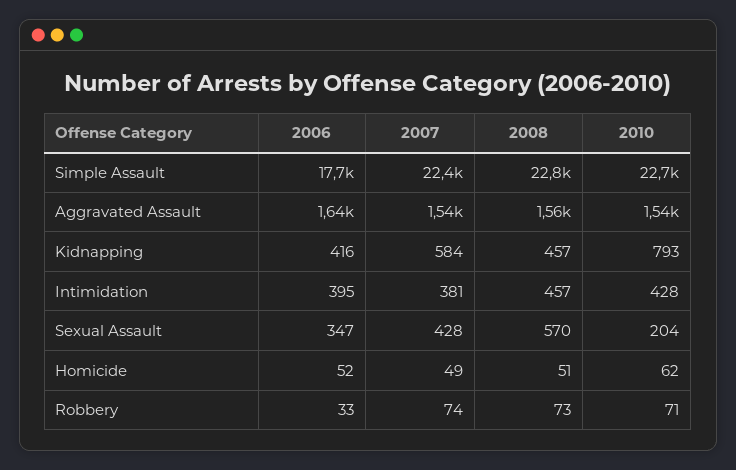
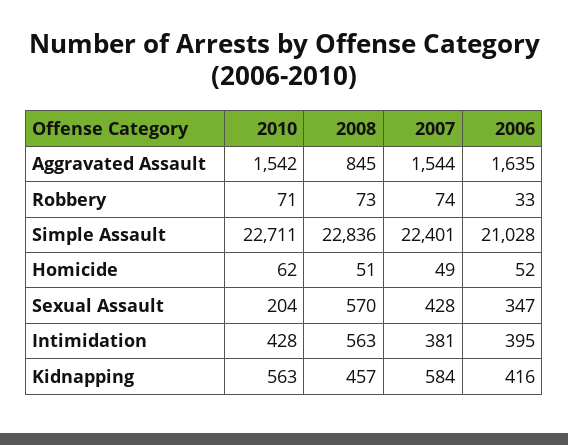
  {
    "2006": {
-     "Simple Assault": 17700,
+     "Simple Assault": 21028,
      "Aggravated Assault": 1635,
      "Kidnapping": 416,
      "Intimidation": 395,
      "Sexual Assault": 347,
      "Homicide": 52,
      "Robbery": 33
    },
    "2007": {
      "Simple Assault": 22401,
      "Aggravated Assault": 1544,
      "Kidnapping": 584,
      "Intimidation": 381,
      "Sexual Assault": 428,
      "Homicide": 49,
      "Robbery": 74
    },
    "2008": {
      "Simple Assault": 22836,
-     "Aggravated Assault": 1560,
+     "Aggravated Assault": 845,
      "Kidnapping": 457,
-     "Intimidation": 457,
+     "Intimidation": 563,
      "Sexual Assault": 570,
      "Homicide": 51,
      "Robbery": 73
    },
    "2010": {
      "Simple Assault": 22711,
      "Aggravated Assault": 1542,
-     "Kidnapping": 793,
+     "Kidnapping": 563,
      "Intimidation": 428,
      "Sexual Assault": 204,
      "Homicide": 62,
      "Robbery": 71
    }
  }

